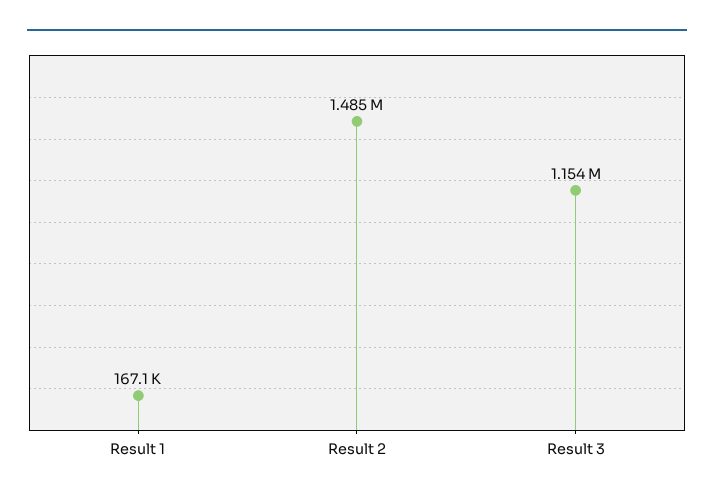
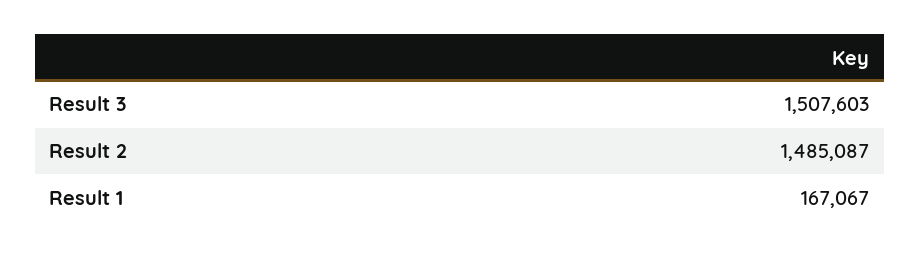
  {
    "Result 1": 167067,
    "Result 2": 1485087,
-   "Result 3": 1154000
+   "Result 3": 1507603
  }

